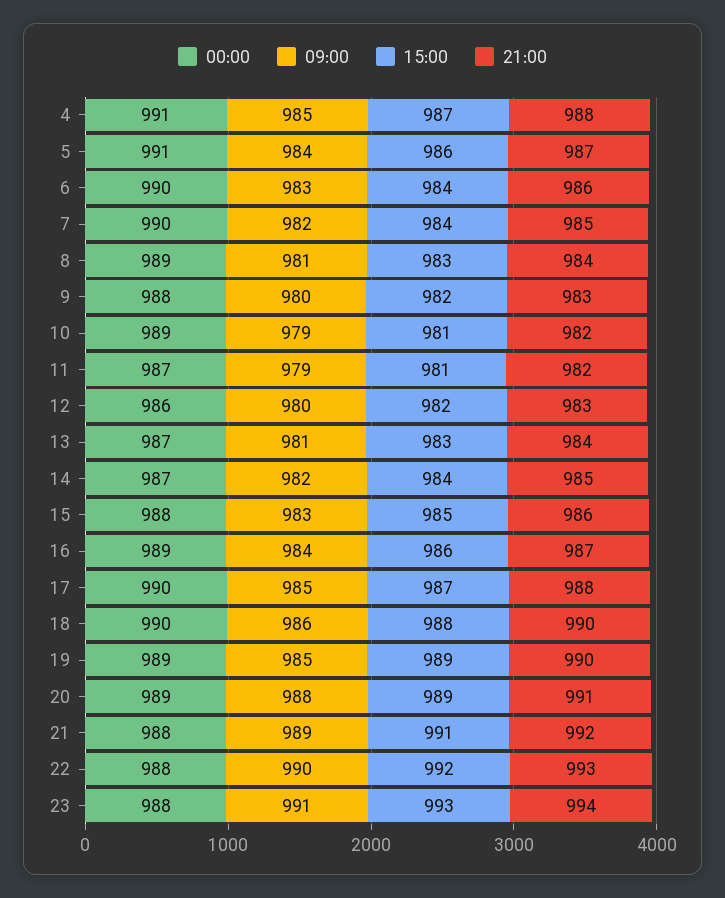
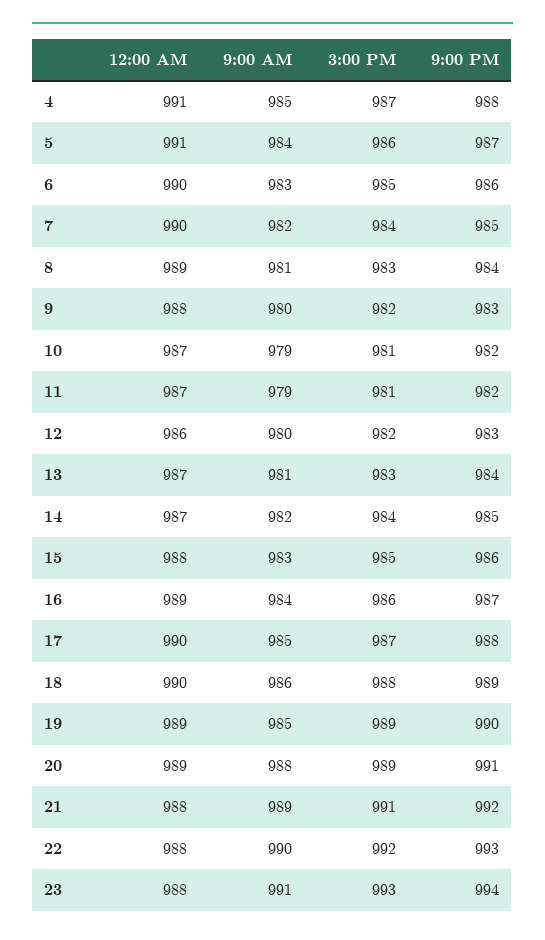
  {
    "00:00": {
      "4": 991,
      "5": 991,
      "6": 990,
      "7": 990,
      "8": 989,
      "9": 988,
-     "10": 989,
+     "10": 987,
      "11": 987,
      "12": 986,
      "13": 987,
      "14": 987,
      "15": 988,
      "16": 989,
      "17": 990,
      "18": 990,
      "19": 989,
      "20": 989,
      "21": 988,
      "22": 988,
      "23": 988
    },
    "09:00": {
      "4": 985,
      "5": 984,
      "6": 983,
      "7": 982,
      "8": 981,
      "9": 980,
      "10": 979,
      "11": 979,
      "12": 980,
      "13": 981,
      "14": 982,
      "15": 983,
      "16": 984,
      "17": 985,
      "18": 986,
      "19": 985,
      "20": 988,
      "21": 989,
      "22": 990,
      "23": 991
    },
    "15:00": {
      "4": 987,
      "5": 986,
-     "6": 984,
+     "6": 985,
      "7": 984,
      "8": 983,
      "9": 982,
      "10": 981,
      "11": 981,
      "12": 982,
      "13": 983,
      "14": 984,
      "15": 985,
      "16": 986,
      "17": 987,
      "18": 988,
      "19": 989,
      "20": 989,
      "21": 991,
      "22": 992,
      "23": 993
    },
    "21:00": {
      "4": 988,
      "5": 987,
      "6": 986,
      "7": 985,
      "8": 984,
      "9": 983,
      "10": 982,
      "11": 982,
      "12": 983,
      "13": 984,
      "14": 985,
      "15": 986,
      "16": 987,
      "17": 988,
-     "18": 990,
+     "18": 989,
      "19": 990,
      "20": 991,
      "21": 992,
      "22": 993,
      "23": 994
    }
  }

